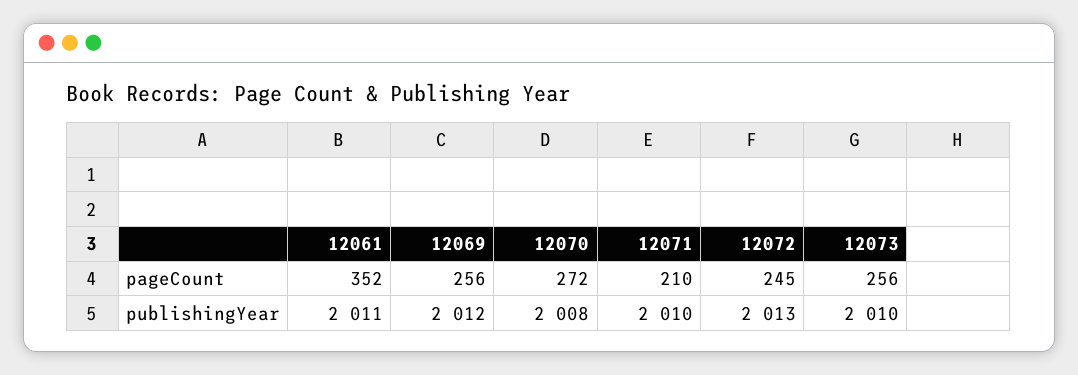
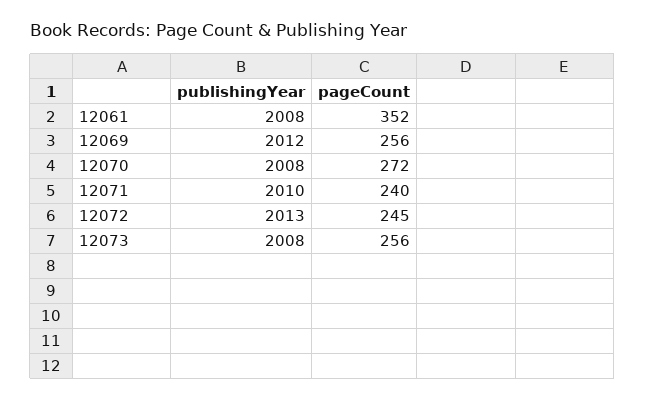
  {
    "12061": {
      "pageCount": 352,
-     "publishingYear": 2011
+     "publishingYear": 2008
    },
    "12069": {
      "pageCount": 256,
      "publishingYear": 2012
    },
    "12070": {
      "pageCount": 272,
      "publishingYear": 2008
    },
    "12071": {
-     "pageCount": 210,
+     "pageCount": 240,
      "publishingYear": 2010
    },
    "12072": {
      "pageCount": 245,
      "publishingYear": 2013
    },
    "12073": {
      "pageCount": 256,
-     "publishingYear": 2010
+     "publishingYear": 2008
    }
  }

